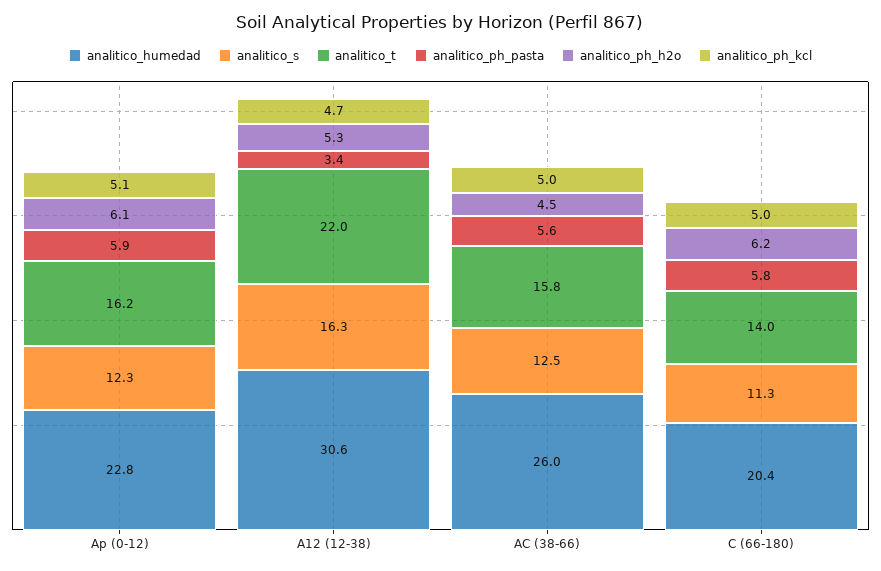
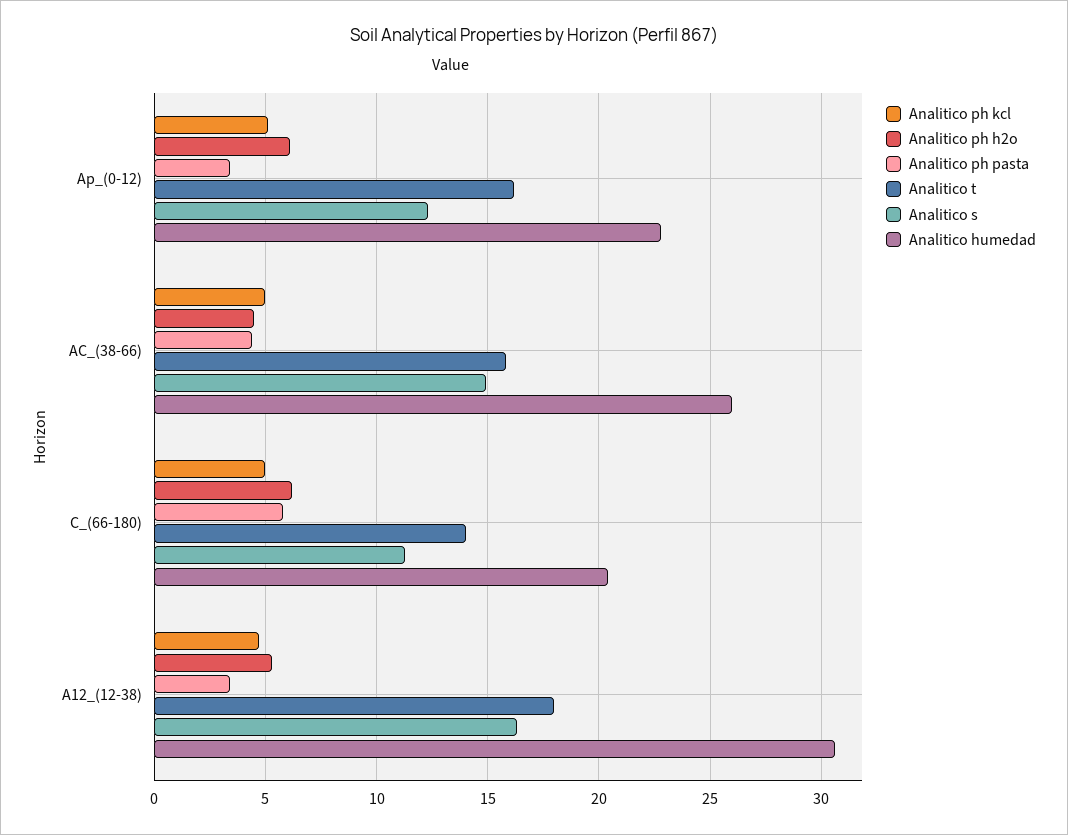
  {
    "analitico_humedad": {
      "Ap (0-12)": 22.8,
      "A12 (12-38)": 30.6,
      "AC (38-66)": 26,
      "C (66-180)": 20.4
    },
    "analitico_s": {
      "Ap (0-12)": 12.3,
      "A12 (12-38)": 16.3,
-     "AC (38-66)": 12.5,
+     "AC (38-66)": 15,
      "C (66-180)": 11.3
    },
    "analitico_t": {
      "Ap (0-12)": 16.2,
-     "A12 (12-38)": 22,
+     "A12 (12-38)": 18,
      "AC (38-66)": 15.8,
      "C (66-180)": 14
    },
    "analitico_ph_pasta": {
-     "Ap (0-12)": 5.9,
+     "Ap (0-12)": 3.5,
      "A12 (12-38)": 3.4,
-     "AC (38-66)": 5.6,
+     "AC (38-66)": 4.5,
      "C (66-180)": 5.8
    },
    "analitico_ph_h2o": {
      "Ap (0-12)": 6.1,
      "A12 (12-38)": 5.3,
      "AC (38-66)": 4.5,
      "C (66-180)": 6.2
    },
    "analitico_ph_kcl": {
      "Ap (0-12)": 5.1,
      "A12 (12-38)": 4.7,
      "AC (38-66)": 5,
      "C (66-180)": 5
    }
  }

